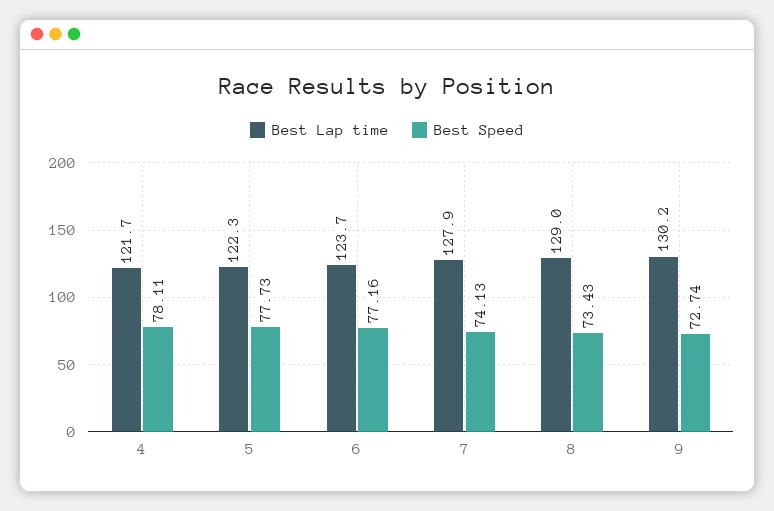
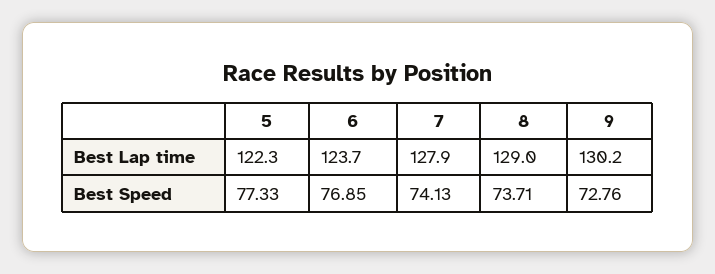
  {
    "Best Lap time": {
-     "4": 121.7,
      "5": 122.3,
      "6": 123.7,
      "7": 127.9,
      "8": 129,
      "9": 130.2
    },
    "Best Speed": {
-     "4": 78.11,
-     "5": 77.73,
+     "5": 77.33,
-     "6": 77.16,
+     "6": 76.85,
      "7": 74.13,
-     "8": 73.43,
+     "8": 73.71,
-     "9": 72.74
+     "9": 72.76
    }
  }

